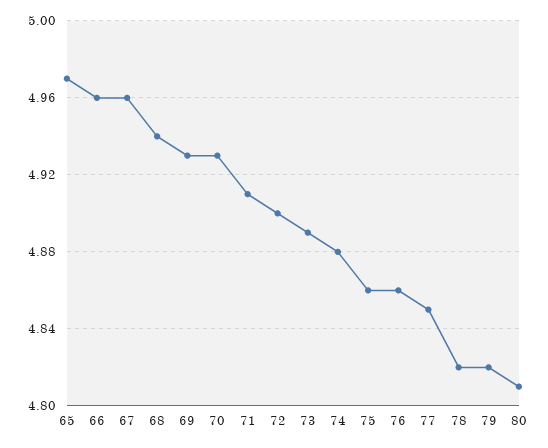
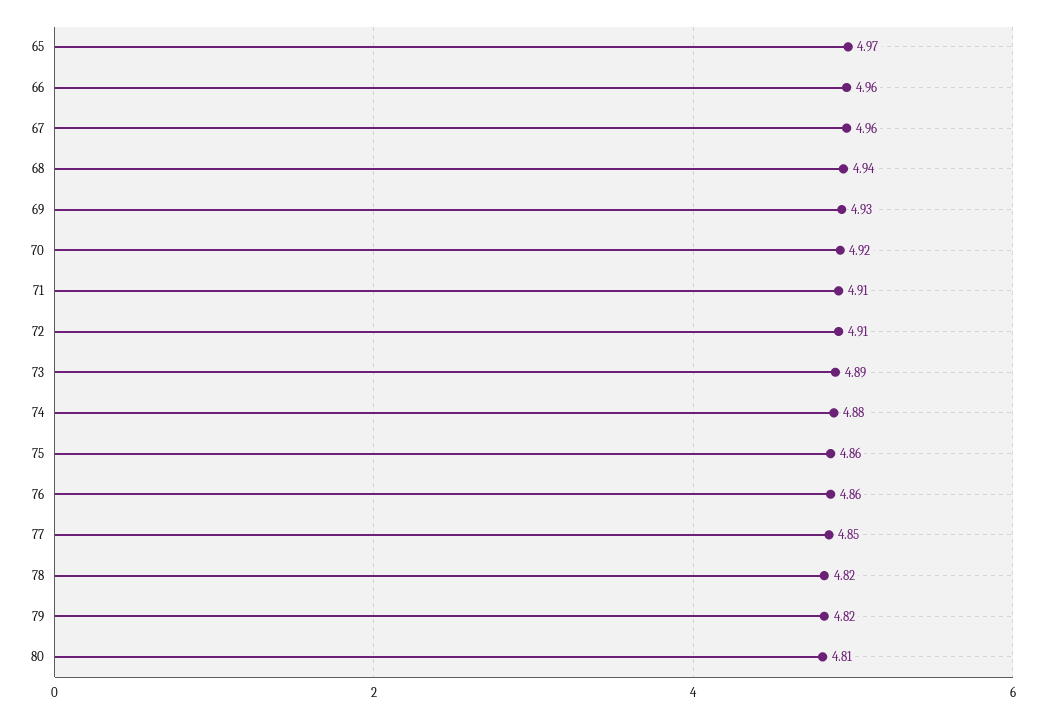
  {
    "65": 4.97,
    "66": 4.96,
    "67": 4.96,
    "68": 4.94,
    "69": 4.93,
-   "70": 4.93,
+   "70": 4.92,
    "71": 4.91,
-   "72": 4.9,
+   "72": 4.91,
    "73": 4.89,
    "74": 4.88,
    "75": 4.86,
    "76": 4.86,
    "77": 4.85,
    "78": 4.82,
    "79": 4.82,
    "80": 4.81
  }

